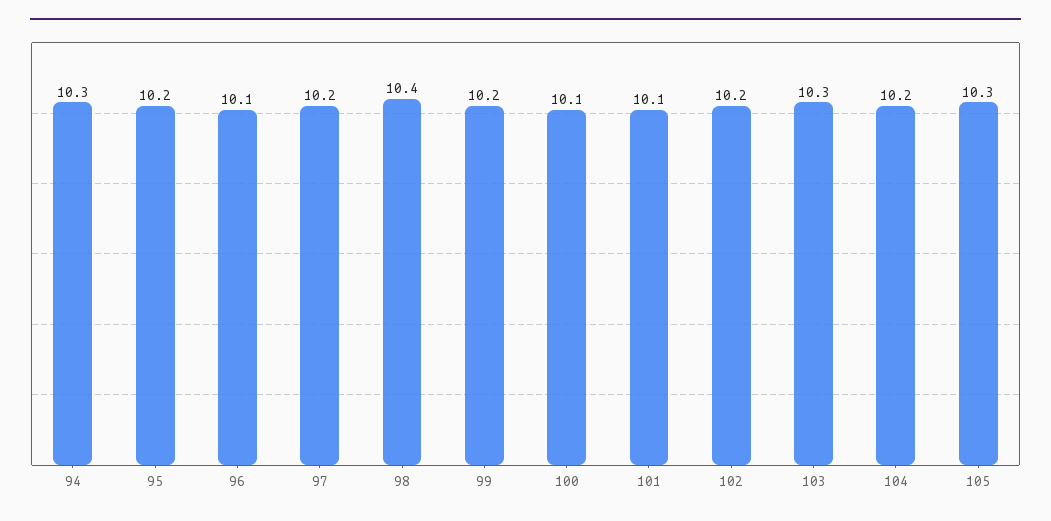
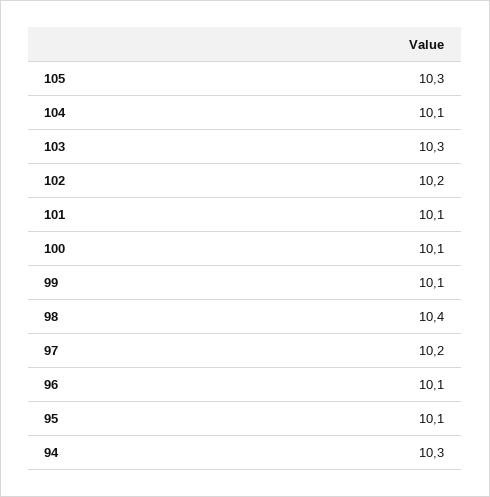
  {
    "94": 10.3,
-   "95": 10.2,
+   "95": 10.1,
    "96": 10.1,
    "97": 10.2,
    "98": 10.4,
-   "99": 10.2,
+   "99": 10.1,
    "100": 10.1,
    "101": 10.1,
    "102": 10.2,
    "103": 10.3,
-   "104": 10.2,
+   "104": 10.1,
    "105": 10.3
  }

